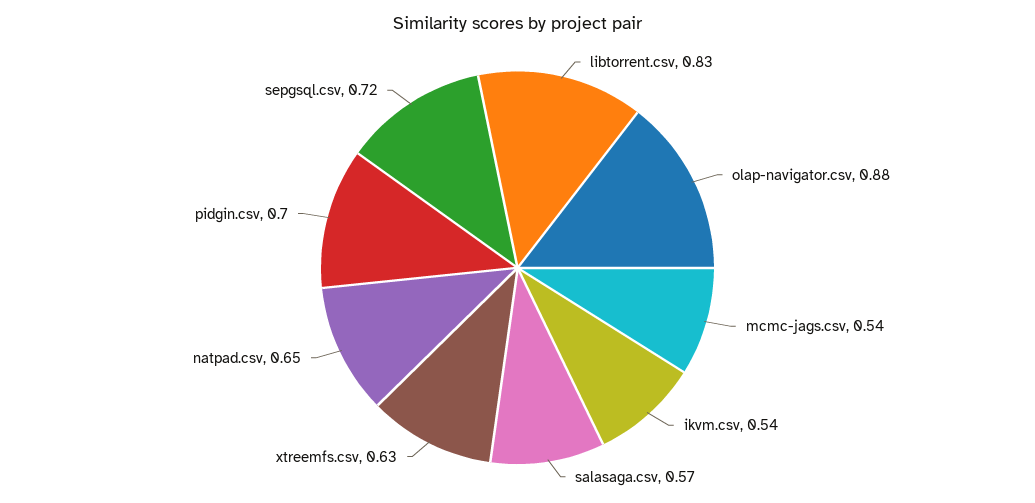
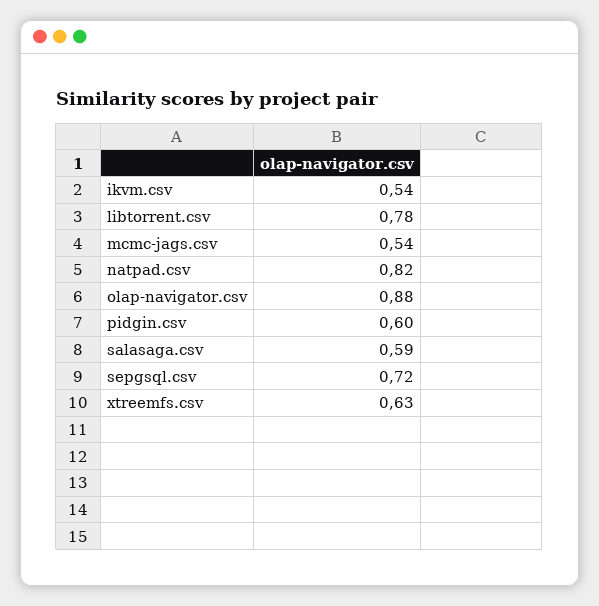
  {
-   "libtorrent.csv": 0.83,
+   "libtorrent.csv": 0.78,
    "olap-navigator.csv": 0.88,
    "mcmc-jags.csv": 0.54,
    "ikvm.csv": 0.54,
-   "salasaga.csv": 0.57,
+   "salasaga.csv": 0.59,
    "xtreemfs.csv": 0.63,
-   "natpad.csv": 0.65,
+   "natpad.csv": 0.82,
-   "pidgin.csv": 0.7,
+   "pidgin.csv": 0.6,
    "sepgsql.csv": 0.72
  }

